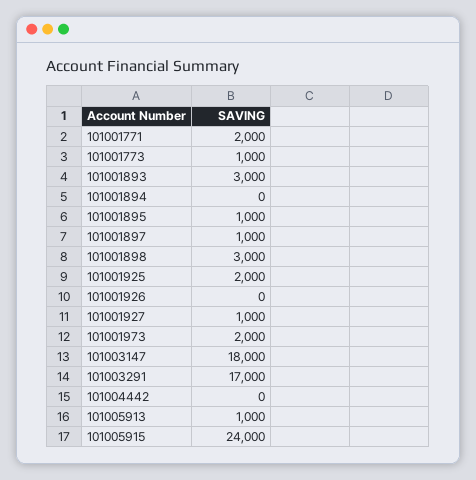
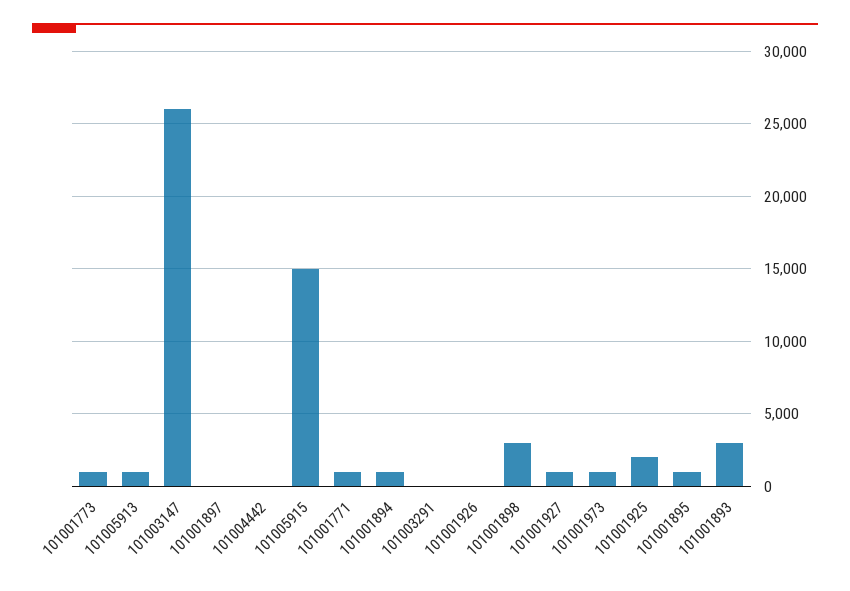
  {
-   "101001771": 2000,
+   "101001771": 1000,
    "101001773": 1000,
    "101001893": 3000,
-   "101001894": 0,
+   "101001894": 1000,
    "101001895": 1000,
-   "101001897": 1000,
+   "101001897": 0,
    "101001898": 3000,
    "101001925": 2000,
    "101001926": 0,
    "101001927": 1000,
-   "101001973": 2000,
+   "101001973": 1000,
-   "101003147": 18000,
+   "101003147": 26000,
-   "101003291": 17000,
+   "101003291": 0,
    "101004442": 0,
    "101005913": 1000,
-   "101005915": 24000
+   "101005915": 15000
  }

